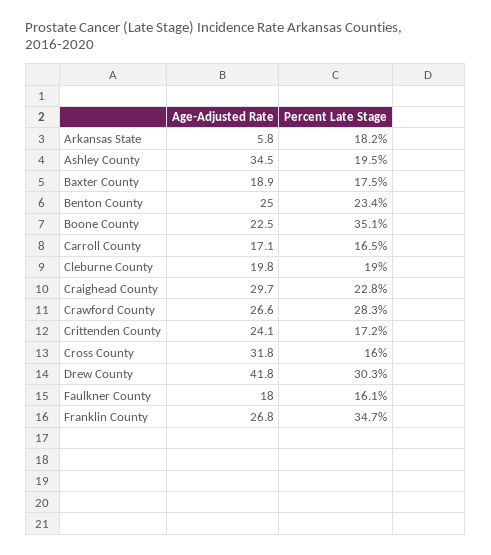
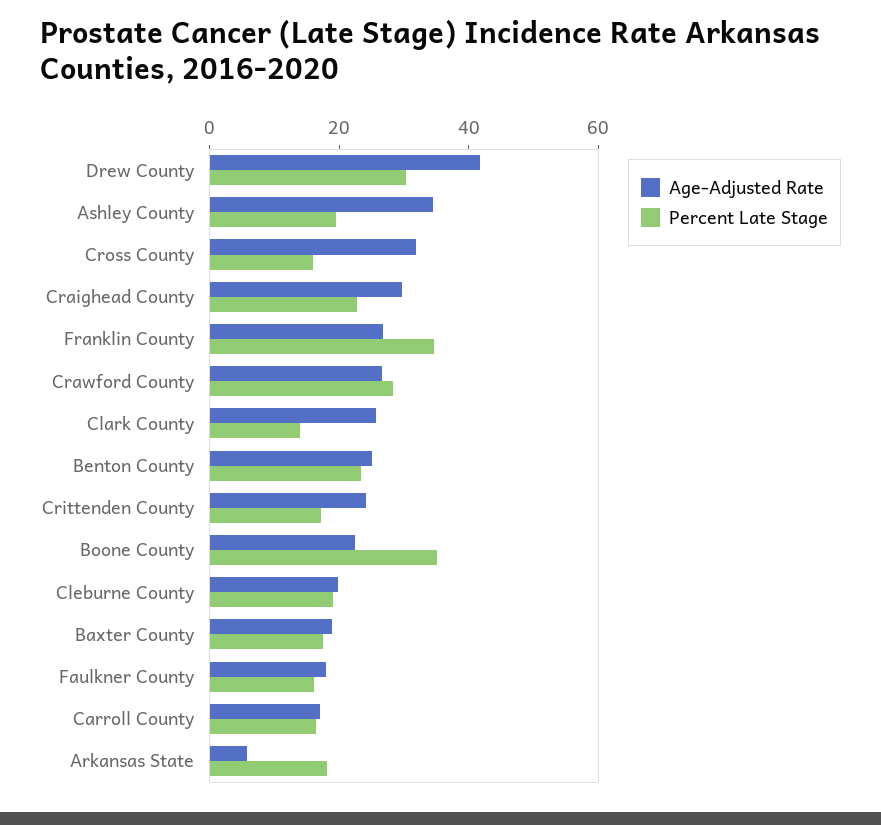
  {
    "Age-Adjusted Rate": {
      "Arkansas State": 5.8,
      "Ashley County": 34.5,
      "Baxter County": 18.9,
      "Benton County": 25,
      "Boone County": 22.5,
      "Carroll County": 17.1,
      "Cleburne County": 19.8,
      "Craighead County": 29.7,
      "Crawford County": 26.6,
      "Crittenden County": 24.1,
      "Cross County": 31.8,
      "Drew County": 41.8,
      "Faulkner County": 18,
-     "Franklin County": 26.8
+     "Franklin County": 26.8,
+     "Clark County": 25
    },
    "Percent Late Stage": {
      "Arkansas State": 18.2,
      "Ashley County": 19.5,
      "Baxter County": 17.5,
      "Benton County": 23.4,
      "Boone County": 35.1,
      "Carroll County": 16.5,
      "Cleburne County": 19,
      "Craighead County": 22.8,
      "Crawford County": 28.3,
      "Crittenden County": 17.2,
      "Cross County": 16,
      "Drew County": 30.3,
      "Faulkner County": 16.1,
-     "Franklin County": 34.7
+     "Franklin County": 34.7,
+     "Clark County": 15
    }
  }

